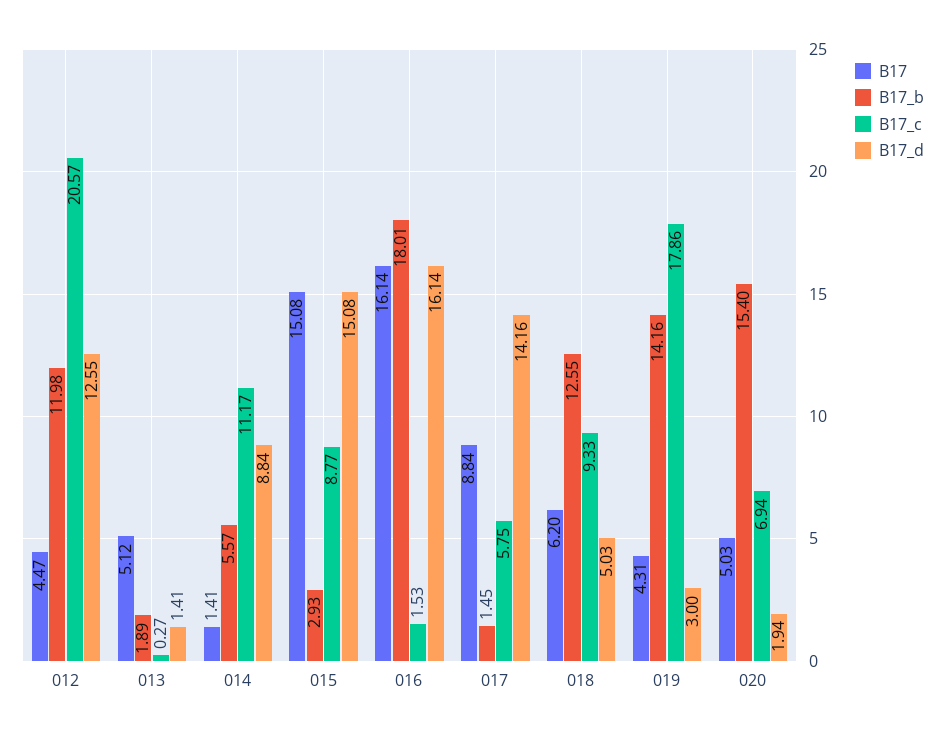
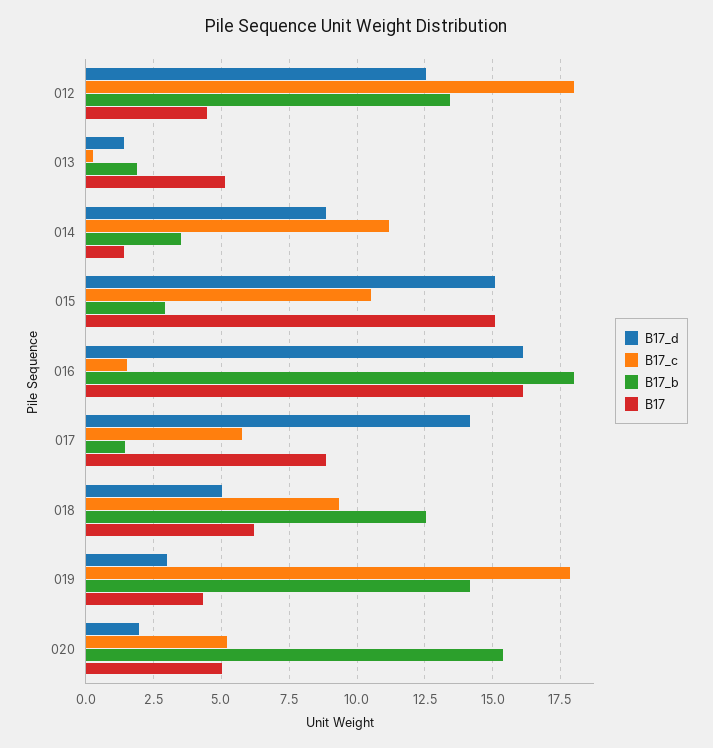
  {
    "B17": {
      "012": 4.47,
      "013": 5.12,
      "014": 1.41,
      "015": 15.08,
      "016": 16.14,
      "017": 8.84,
      "018": 6.2,
      "019": 4.31,
      "020": 5.03
    },
    "B17_b": {
-     "012": 11.98,
+     "012": 13.5,
      "013": 1.89,
-     "014": 5.57,
+     "014": 3.5,
      "015": 2.93,
      "016": 18.01,
      "017": 1.45,
      "018": 12.55,
      "019": 14.16,
      "020": 15.4
    },
    "B17_c": {
-     "012": 20.57,
+     "012": 18,
      "013": 0.27,
      "014": 11.17,
-     "015": 8.77,
+     "015": 10.5,
      "016": 1.53,
      "017": 5.75,
      "018": 9.33,
      "019": 17.86,
-     "020": 6.94
+     "020": 5.25
    },
    "B17_d": {
      "012": 12.55,
      "013": 1.41,
      "014": 8.84,
      "015": 15.08,
      "016": 16.14,
      "017": 14.16,
      "018": 5.03,
      "019": 3,
      "020": 1.94
    }
  }

